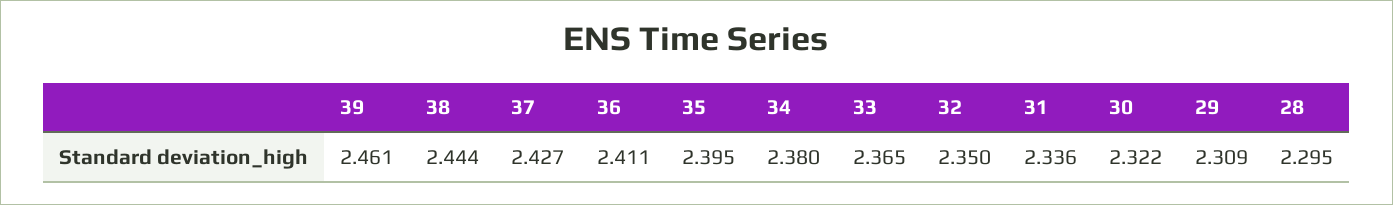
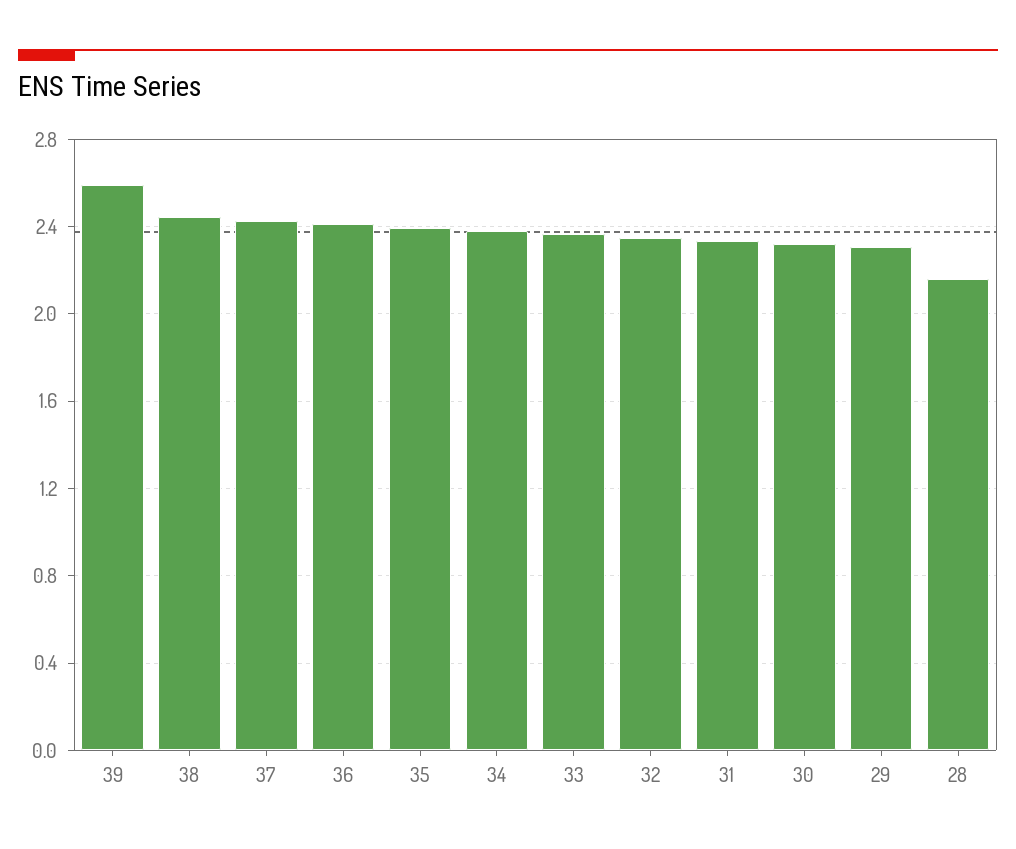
  {
-   "39": 2.461,
+   "39": 2.6,
    "38": 2.444,
    "37": 2.427,
    "36": 2.411,
    "35": 2.395,
    "34": 2.38,
    "33": 2.365,
    "32": 2.35,
    "31": 2.336,
    "30": 2.322,
    "29": 2.309,
-   "28": 2.295
+   "28": 2.15
  }

